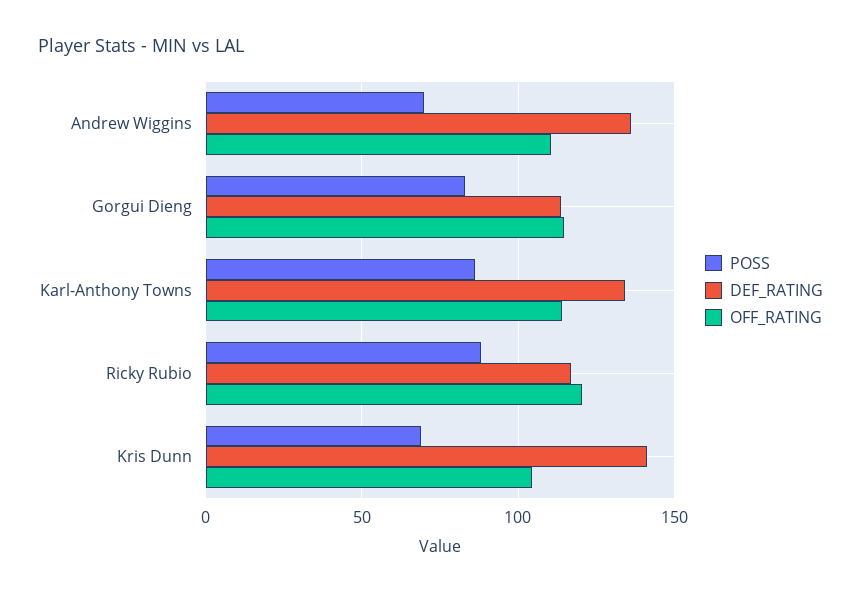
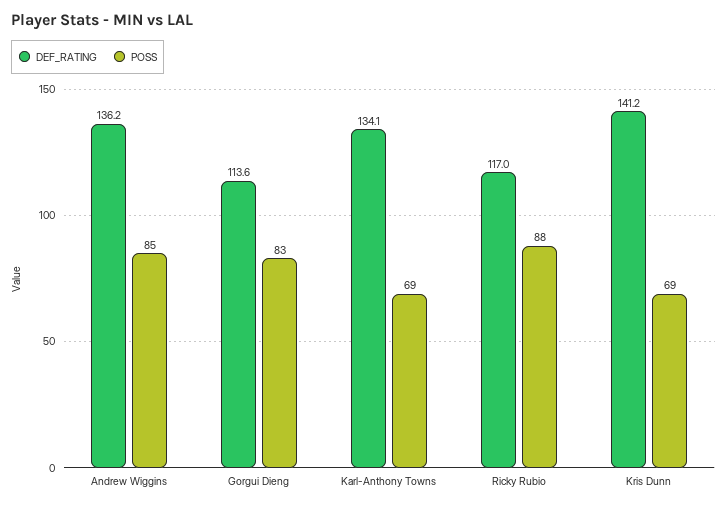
  {
    "POSS": {
-     "Andrew Wiggins": 70,
+     "Andrew Wiggins": 85,
      "Gorgui Dieng": 83,
-     "Karl-Anthony Towns": 85,
+     "Karl-Anthony Towns": 69,
      "Ricky Rubio": 88,
      "Kris Dunn": 69
    },
    "DEF_RATING": {
      "Andrew Wiggins": 136.2,
      "Gorgui Dieng": 113.6,
      "Karl-Anthony Towns": 134.1,
      "Ricky Rubio": 117,
      "Kris Dunn": 141.2
-   },
+   }
-   "OFF_RATING": {
-     "Andrew Wiggins": 110,
-     "Gorgui Dieng": 115,
-     "Karl-Anthony Towns": 115,
-     "Ricky Rubio": 120,
-     "Kris Dunn": 105
-   }
  }

